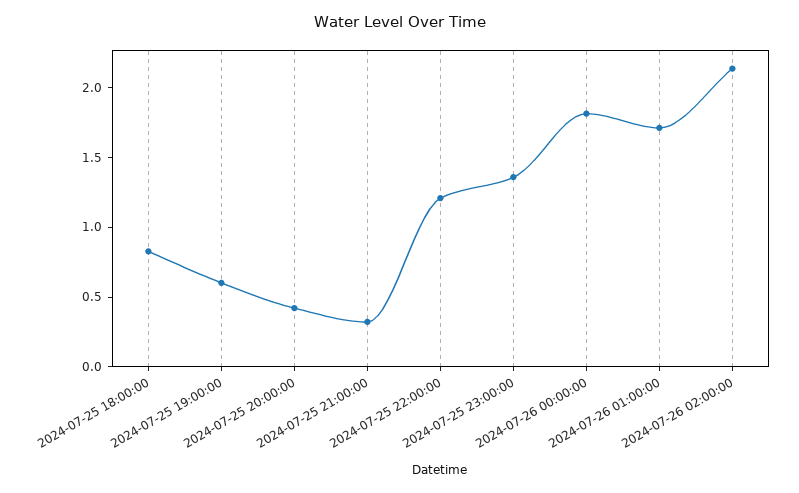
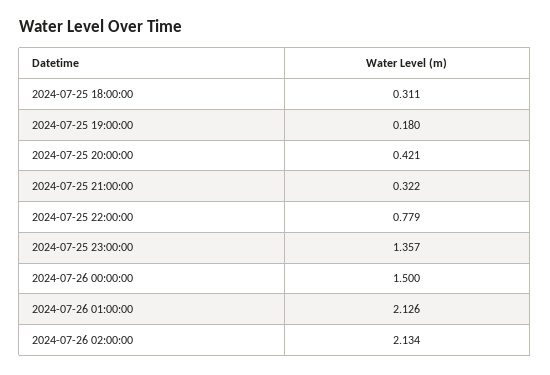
  {
-   "2024-07-25 18:00:00": 0.8,
+   "2024-07-25 18:00:00": 0.311,
-   "2024-07-25 19:00:00": 0.6,
+   "2024-07-25 19:00:00": 0.18,
    "2024-07-25 20:00:00": 0.421,
    "2024-07-25 21:00:00": 0.322,
-   "2024-07-25 22:00:00": 1.2,
+   "2024-07-25 22:00:00": 0.779,
    "2024-07-25 23:00:00": 1.357,
-   "2024-07-26 00:00:00": 1.8,
+   "2024-07-26 00:00:00": 1.5,
-   "2024-07-26 01:00:00": 1.7,
+   "2024-07-26 01:00:00": 2.126,
    "2024-07-26 02:00:00": 2.134
  }

